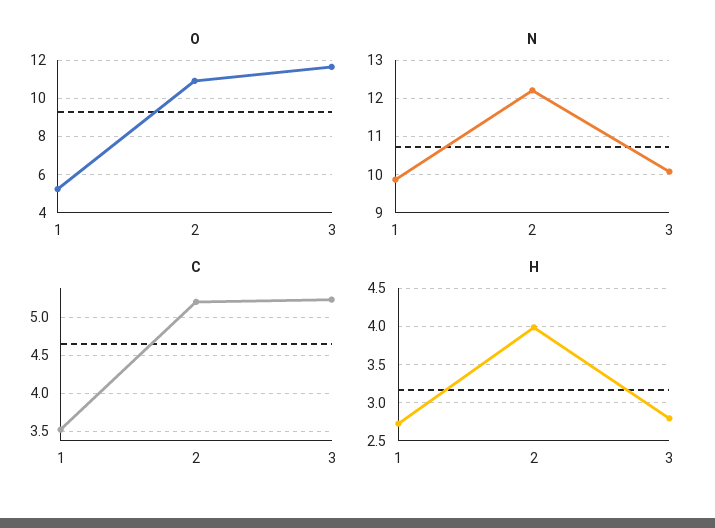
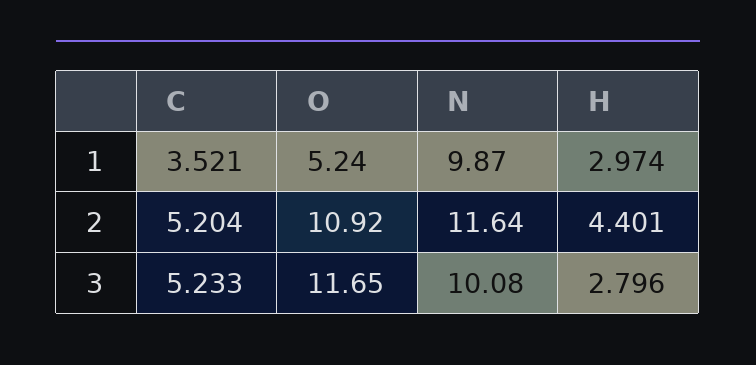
  {
    "O": {
      "1": 5.24,
      "2": 10.92,
      "3": 11.65
    },
    "N": {
      "1": 9.87,
-     "2": 12.2,
+     "2": 11.64,
      "3": 10.08
    },
    "C": {
      "1": 3.521,
      "2": 5.204,
      "3": 5.233
    },
    "H": {
-     "1": 2.7,
+     "1": 2.974,
-     "2": 4,
+     "2": 4.401,
      "3": 2.796
    }
  }

